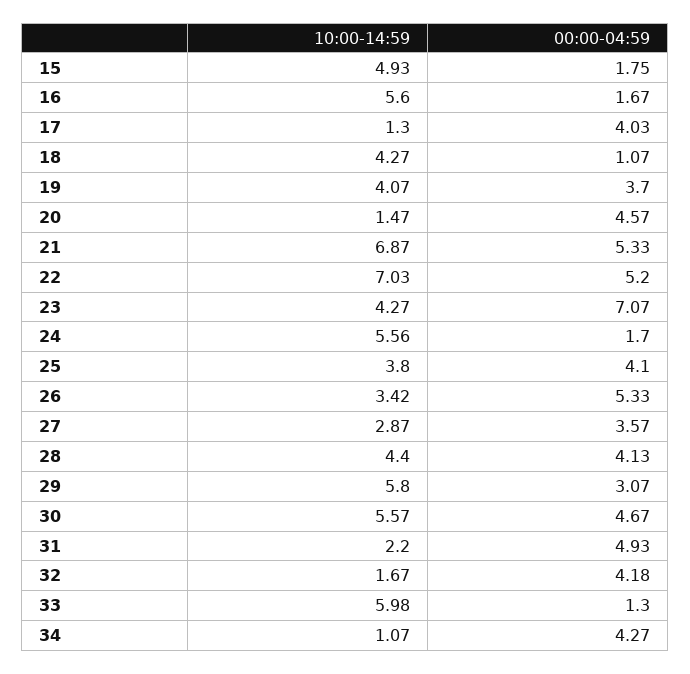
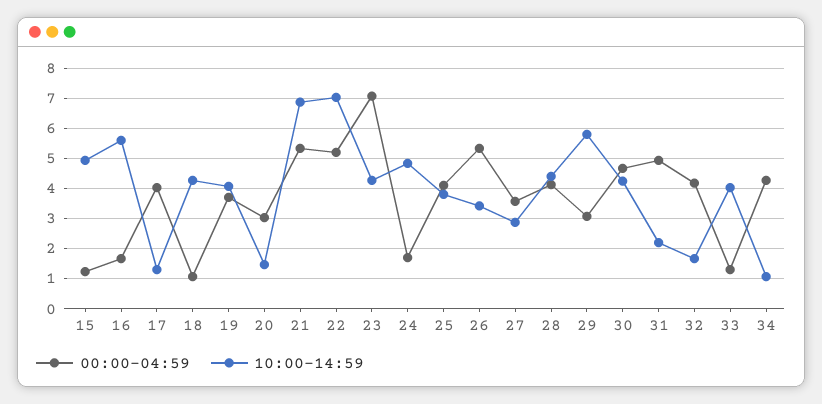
  {
    "10:00-14:59": {
      "15": 4.93,
      "16": 5.6,
      "17": 1.3,
      "18": 4.27,
      "19": 4.07,
      "20": 1.47,
      "21": 6.87,
      "22": 7.03,
      "23": 4.27,
-     "24": 5.56,
+     "24": 4.8,
      "25": 3.8,
      "26": 3.42,
      "27": 2.87,
      "28": 4.4,
      "29": 5.8,
-     "30": 5.57,
+     "30": 4.2,
      "31": 2.2,
      "32": 1.67,
-     "33": 5.98,
+     "33": 4,
      "34": 1.07
    },
    "00:00-04:59": {
-     "15": 1.75,
+     "15": 1.2,
      "16": 1.67,
      "17": 4.03,
      "18": 1.07,
      "19": 3.7,
-     "20": 4.57,
+     "20": 3,
      "21": 5.33,
      "22": 5.2,
      "23": 7.07,
      "24": 1.7,
      "25": 4.1,
      "26": 5.33,
      "27": 3.57,
      "28": 4.13,
      "29": 3.07,
      "30": 4.67,
      "31": 4.93,
      "32": 4.18,
      "33": 1.3,
      "34": 4.27
    }
  }

